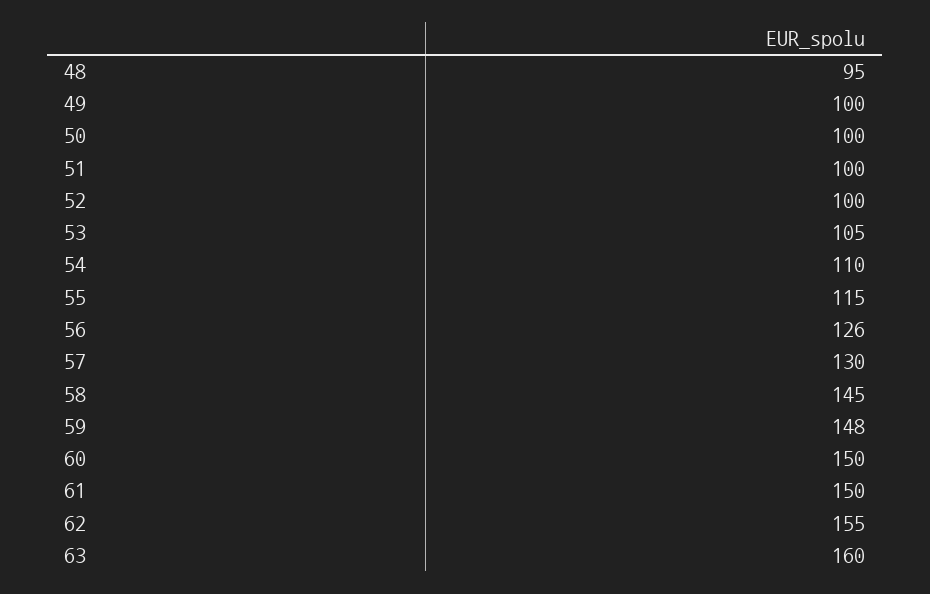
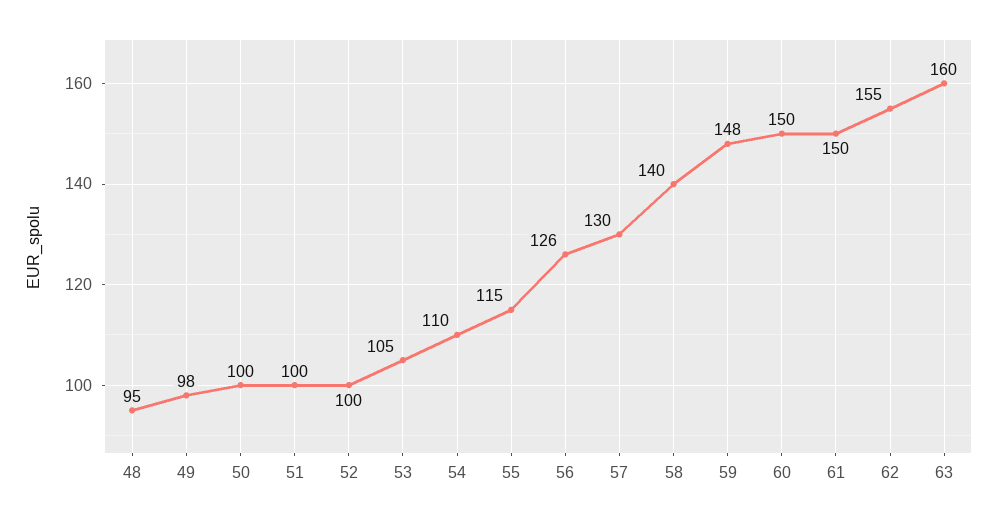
  {
    "48": 95,
-   "49": 100,
+   "49": 98,
    "50": 100,
    "51": 100,
    "52": 100,
    "53": 105,
    "54": 110,
    "55": 115,
    "56": 126,
    "57": 130,
-   "58": 145,
+   "58": 140,
    "59": 148,
    "60": 150,
    "61": 150,
    "62": 155,
    "63": 160
  }

